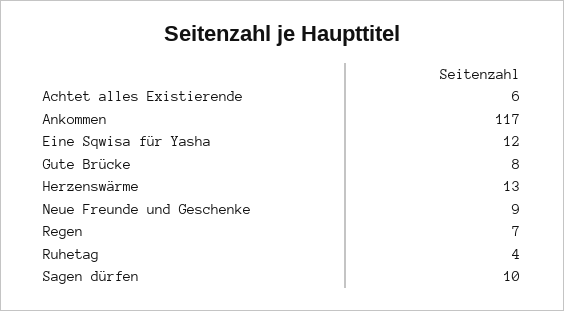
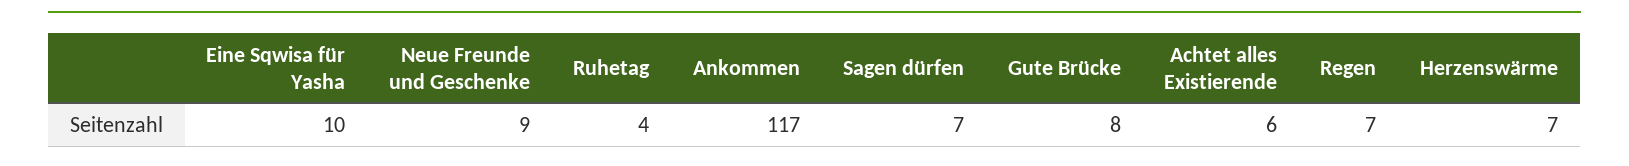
  {
    "Achtet alles Existierende": 6,
    "Ankommen": 117,
-   "Eine Sqwisa für Yasha": 12,
+   "Eine Sqwisa für Yasha": 10,
    "Gute Brücke": 8,
-   "Herzenswärme": 13,
+   "Herzenswärme": 7,
    "Neue Freunde und Geschenke": 9,
    "Regen": 7,
    "Ruhetag": 4,
-   "Sagen dürfen": 10
+   "Sagen dürfen": 7
  }

